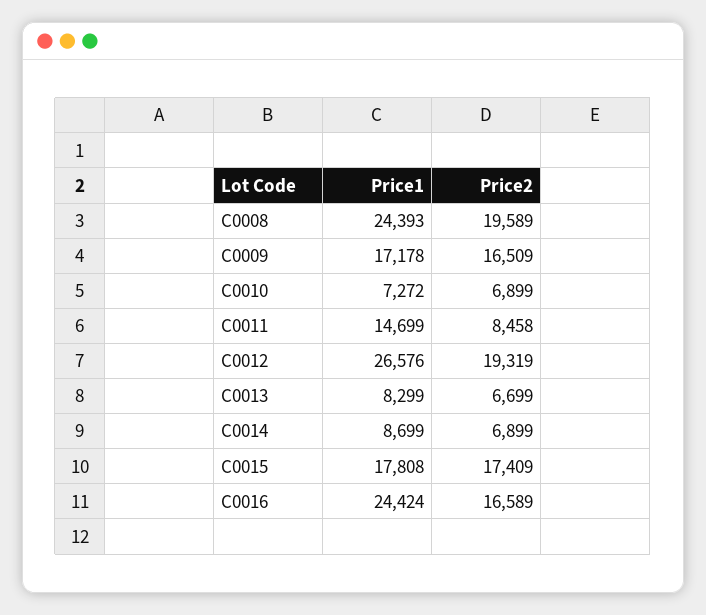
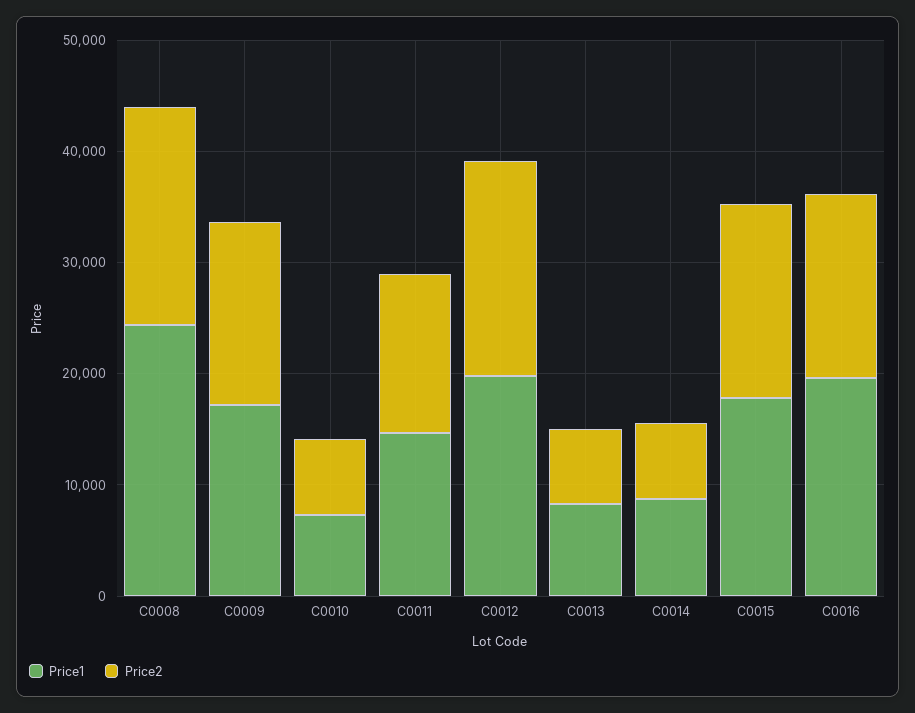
  {
    "Price1": {
      "C0008": 24393,
      "C0009": 17178,
      "C0010": 7272,
      "C0011": 14699,
-     "C0012": 26576,
+     "C0012": 20000,
      "C0013": 8299,
      "C0014": 8699,
      "C0015": 17808,
-     "C0016": 24424
+     "C0016": 20000
    },
    "Price2": {
      "C0008": 19589,
      "C0009": 16509,
      "C0010": 6899,
-     "C0011": 8458,
+     "C0011": 14000,
      "C0012": 19319,
      "C0013": 6699,
      "C0014": 6899,
      "C0015": 17409,
      "C0016": 16589
    }
  }

